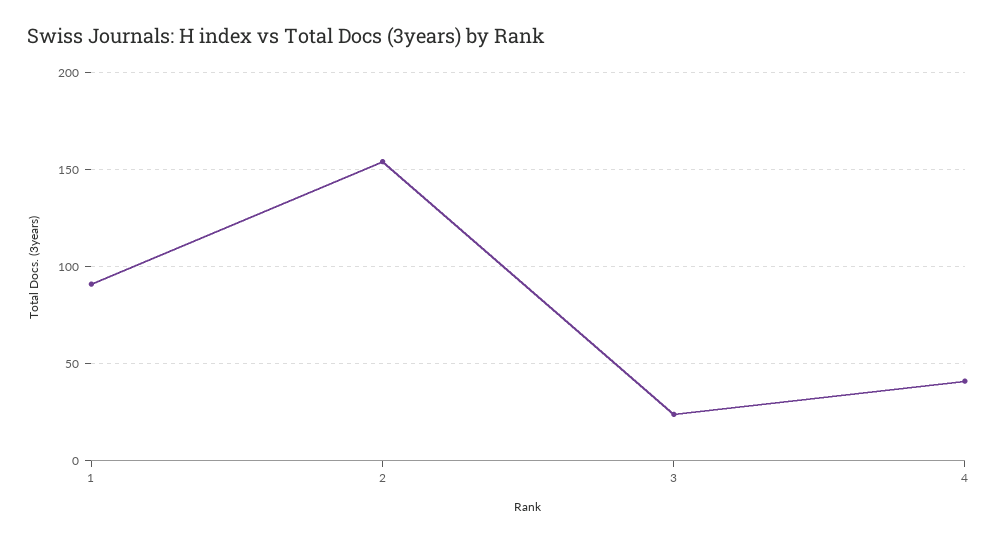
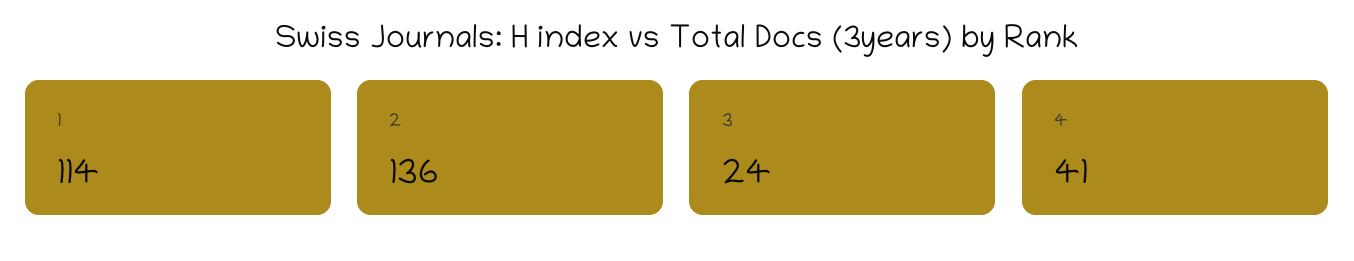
  {
-   "1": 90,
+   "1": 114,
-   "2": 155,
+   "2": 136,
    "3": 24,
    "4": 41
  }

